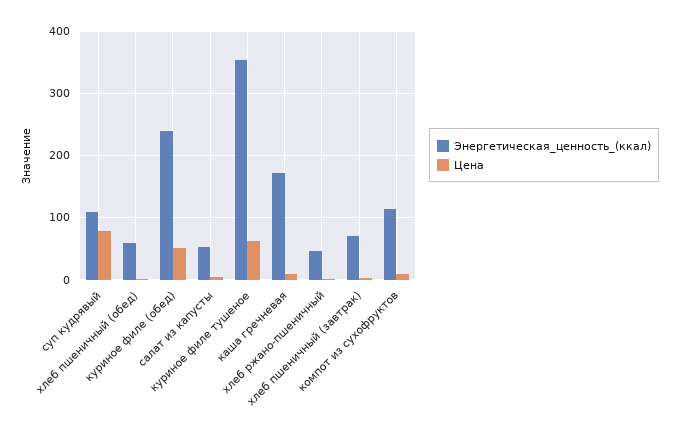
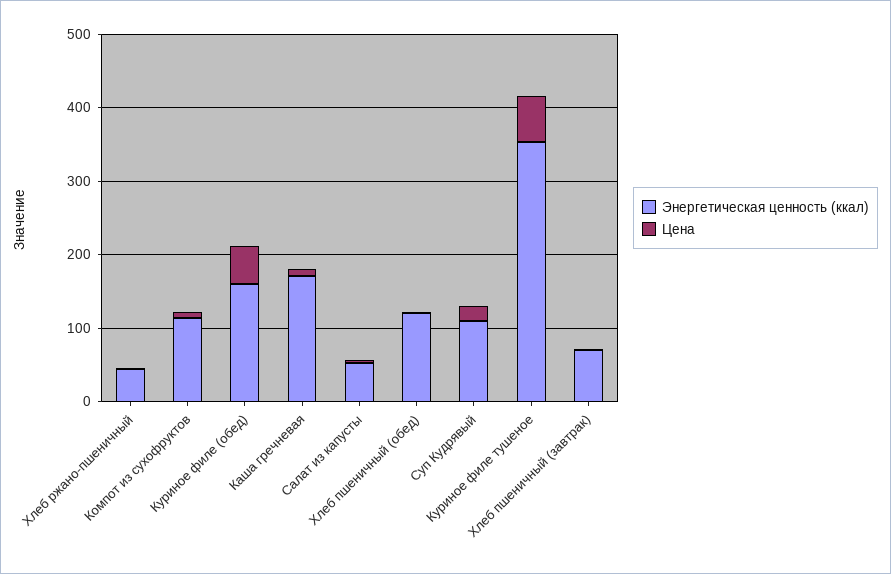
  {
    "Энергетическая_ценность_(ккал)": {
      "суп кудрявый": 110,
-     "хлеб пшеничный (обед)": 60,
+     "хлеб пшеничный (обед)": 120,
-     "куриное филе (обед)": 240,
+     "куриное филе (обед)": 160,
      "салат из капусты": 50,
      "куриное филе тушеное": 350,
      "каша гречневая": 170,
      "хлеб ржано-пшеничный": 50,
      "хлеб пшеничный (завтрак)": 70,
      "компот из сухофруктов": 110
    },
    "Цена": {
-     "суп кудрявый": 80,
+     "суп кудрявый": 20,
      "хлеб пшеничный (обед)": 0,
      "куриное филе (обед)": 50,
      "салат из капусты": 0,
      "куриное филе тушеное": 60,
      "каша гречневая": 10,
      "хлеб ржано-пшеничный": 0,
      "хлеб пшеничный (завтрак)": 0,
      "компот из сухофруктов": 10
    }
  }

